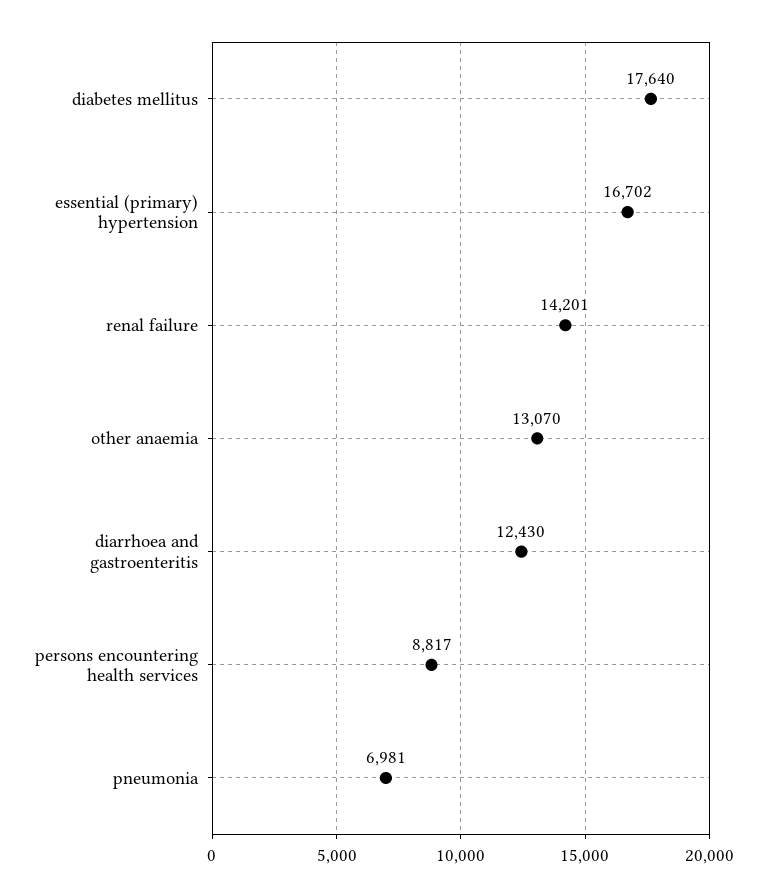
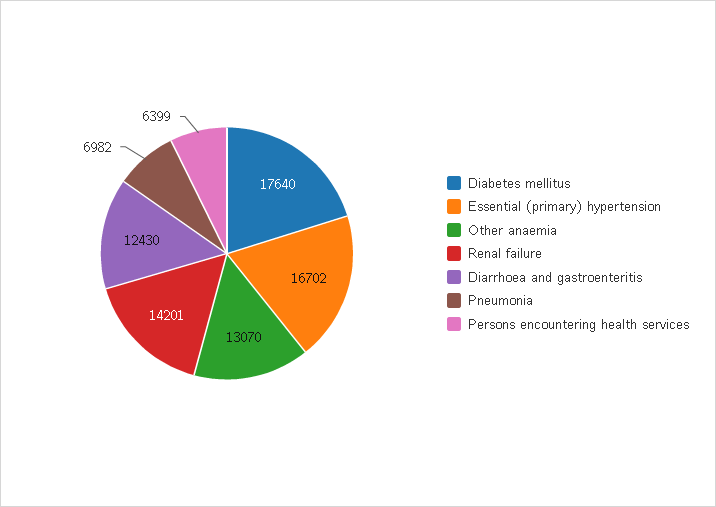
  {
    "diabetes mellitus": 17640,
    "essential (primary) hypertension": 16702,
    "renal failure": 14201,
    "other anaemia": 13070,
    "diarrhoea and gastroenteritis": 12430,
-   "persons encountering health services": 8817,
+   "persons encountering health services": 6399,
-   "pneumonia": 6981
+   "pneumonia": 6982
  }

